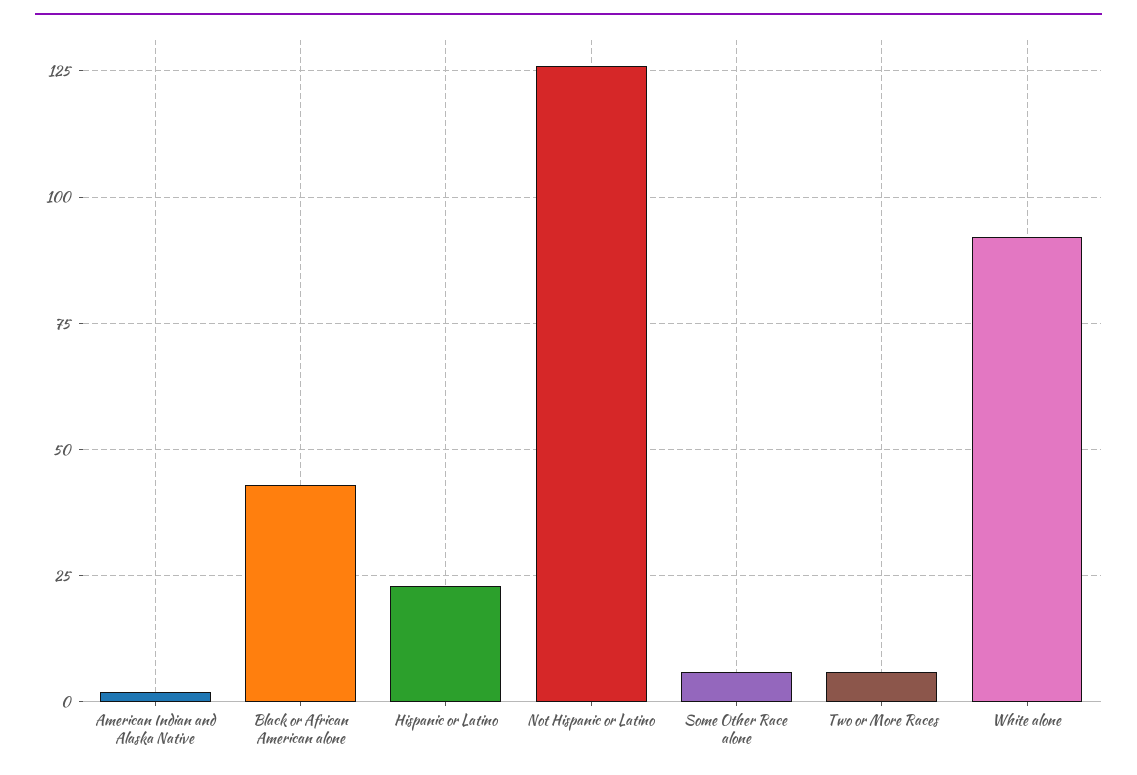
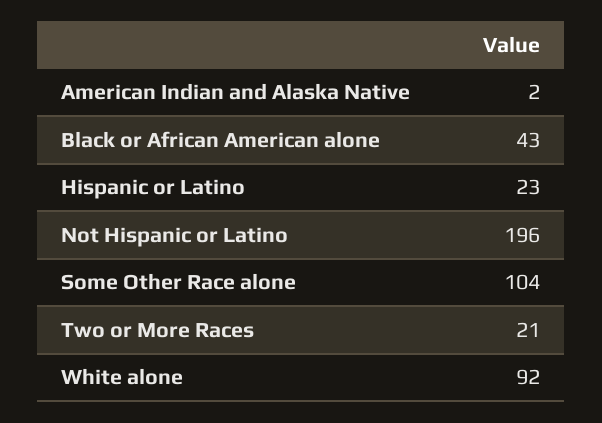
  {
    "American Indian and Alaska Native": 2,
    "Black or African American alone": 43,
    "Hispanic or Latino": 23,
-   "Not Hispanic or Latino": 125,
+   "Not Hispanic or Latino": 196,
-   "Some Other Race alone": 5,
+   "Some Other Race alone": 104,
-   "Two or More Races": 5,
+   "Two or More Races": 21,
    "White alone": 92
  }

